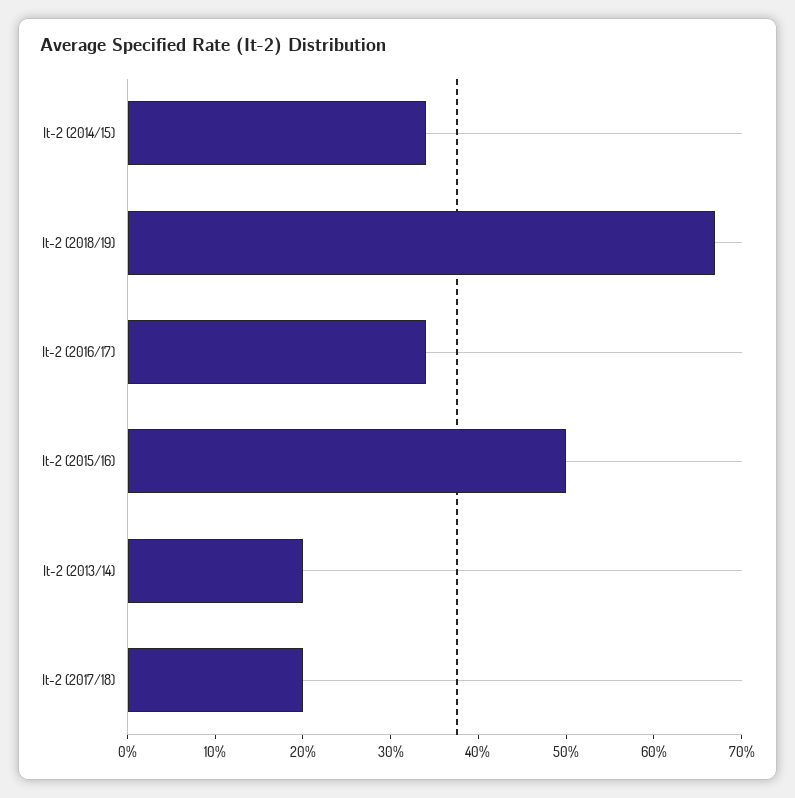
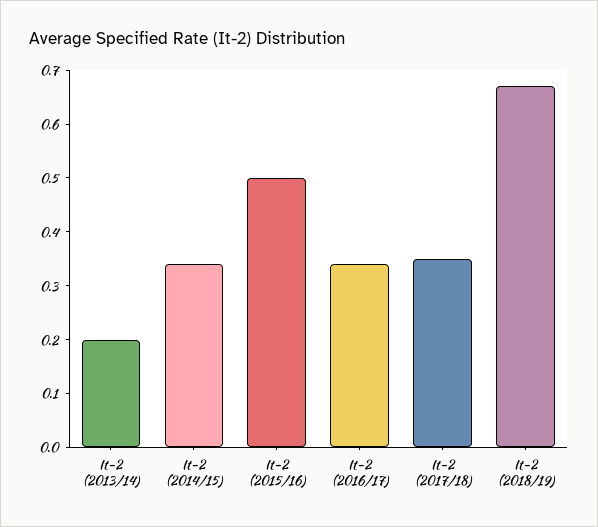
  {
    "It-2 (2014/15)": 0.34,
    "It-2 (2018/19)": 0.67,
    "It-2 (2016/17)": 0.34,
    "It-2 (2015/16)": 0.5,
    "It-2 (2013/14)": 0.2,
-   "It-2 (2017/18)": 0.2
+   "It-2 (2017/18)": 0.35
  }

